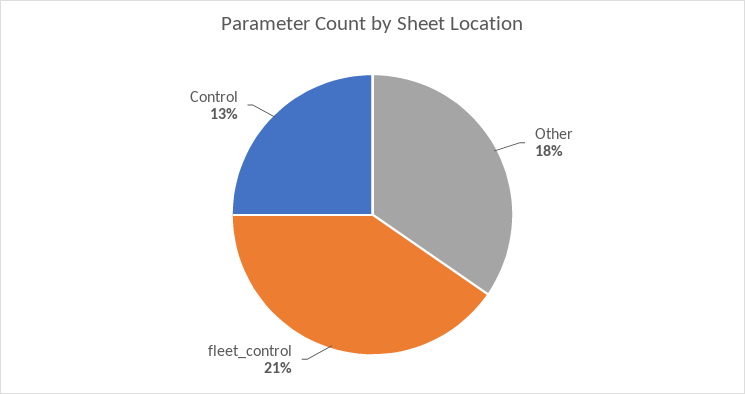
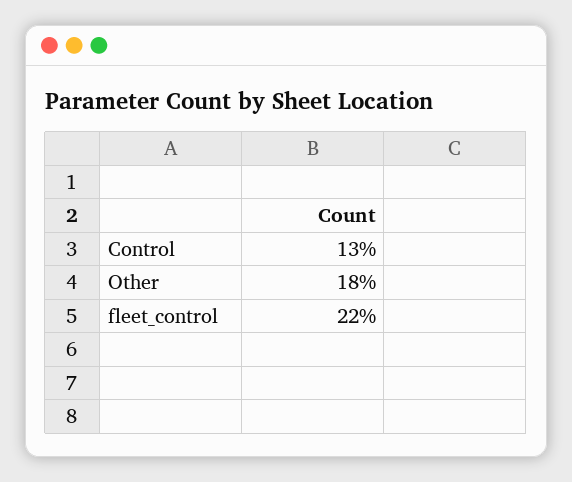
  {
    "Other": 18,
-   "fleet_control": 21,
+   "fleet_control": 22,
    "Control": 13
  }

